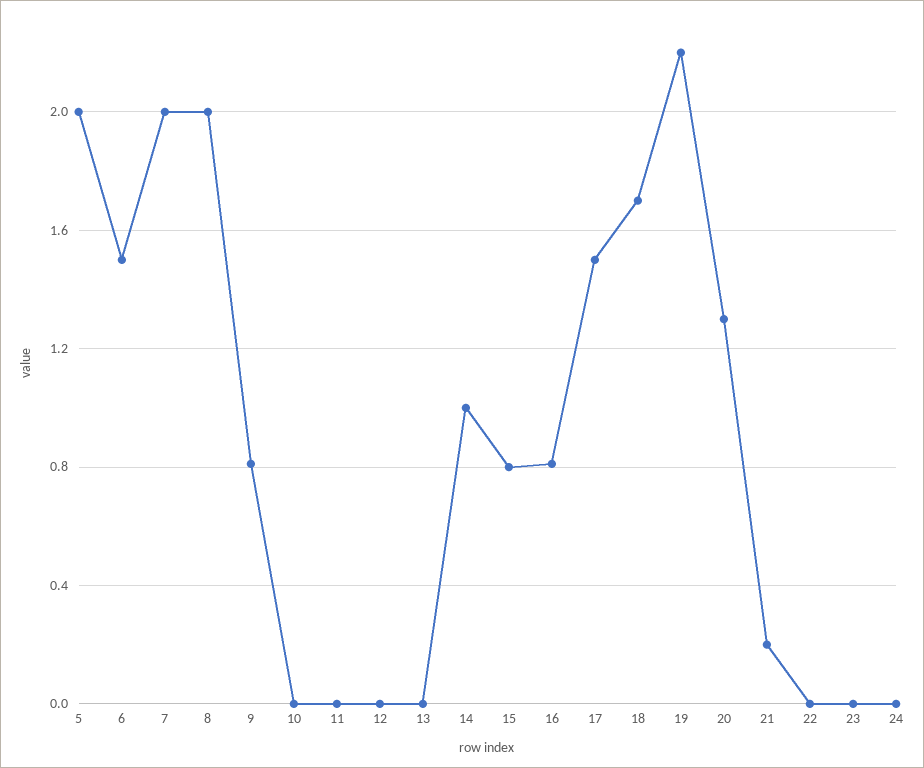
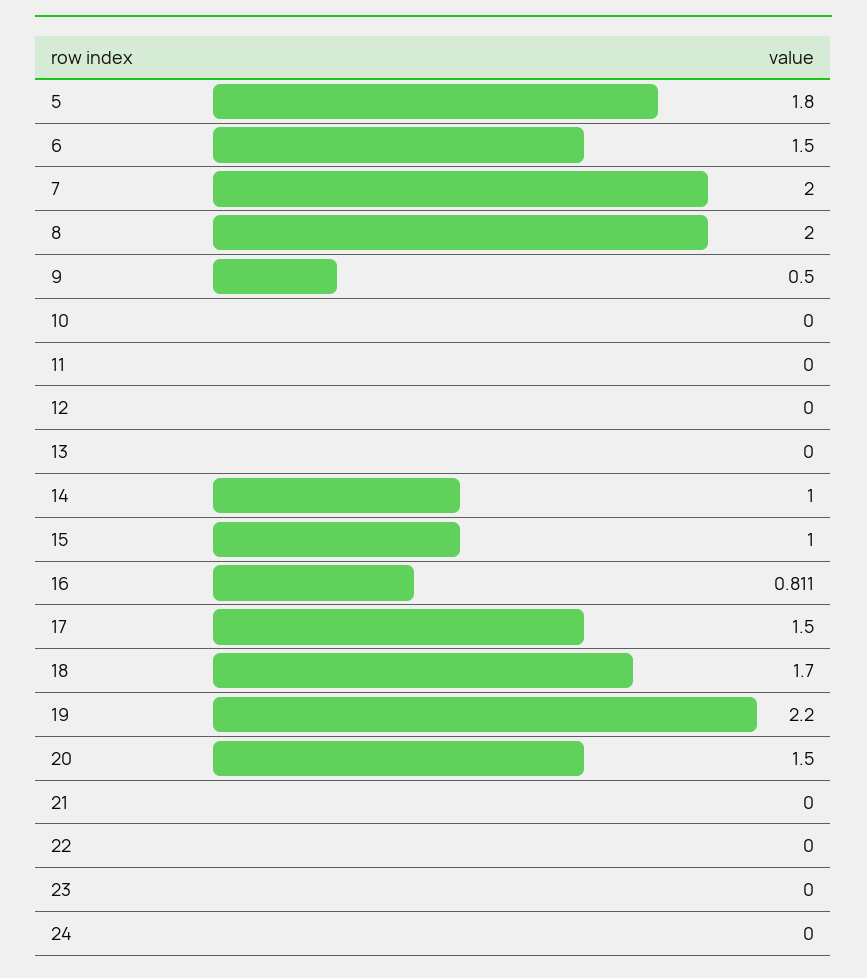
  {
-   "5": 2,
+   "5": 1.8,
    "6": 1.5,
    "7": 2,
    "8": 2,
-   "9": 0.8,
+   "9": 0.5,
    "10": 0,
    "11": 0,
    "12": 0,
    "13": 0,
    "14": 1,
-   "15": 0.8,
+   "15": 1,
    "16": 0.811,
    "17": 1.5,
    "18": 1.7,
    "19": 2.2,
-   "20": 1.3,
+   "20": 1.5,
-   "21": 0.2,
+   "21": 0,
    "22": 0,
    "23": 0,
    "24": 0
  }

